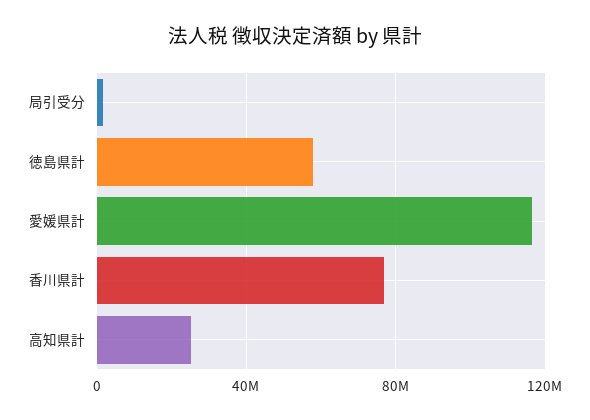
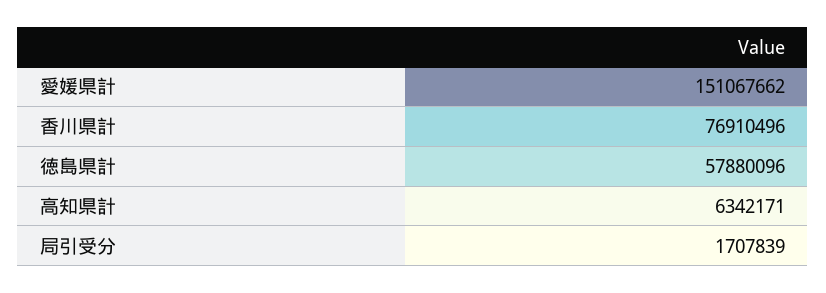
  {
    "局引受分": 1707839,
    "徳島県計": 57880096,
-   "愛媛県計": 115000000,
+   "愛媛県計": 151067662,
    "香川県計": 76910496,
-   "高知県計": 25000000
+   "高知県計": 6342171
  }

